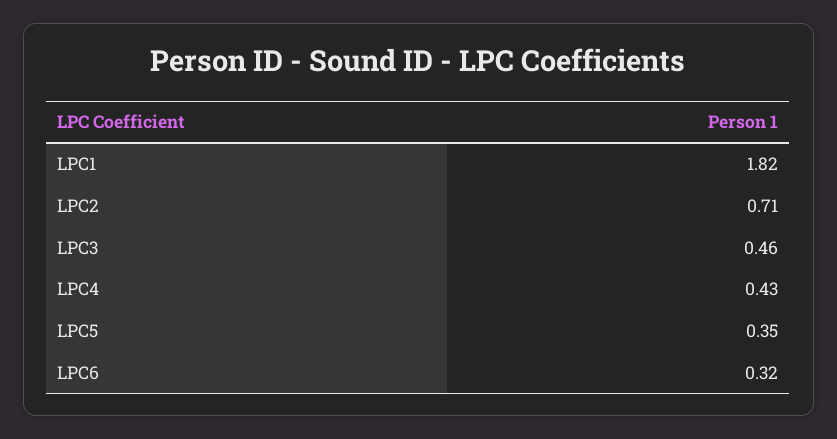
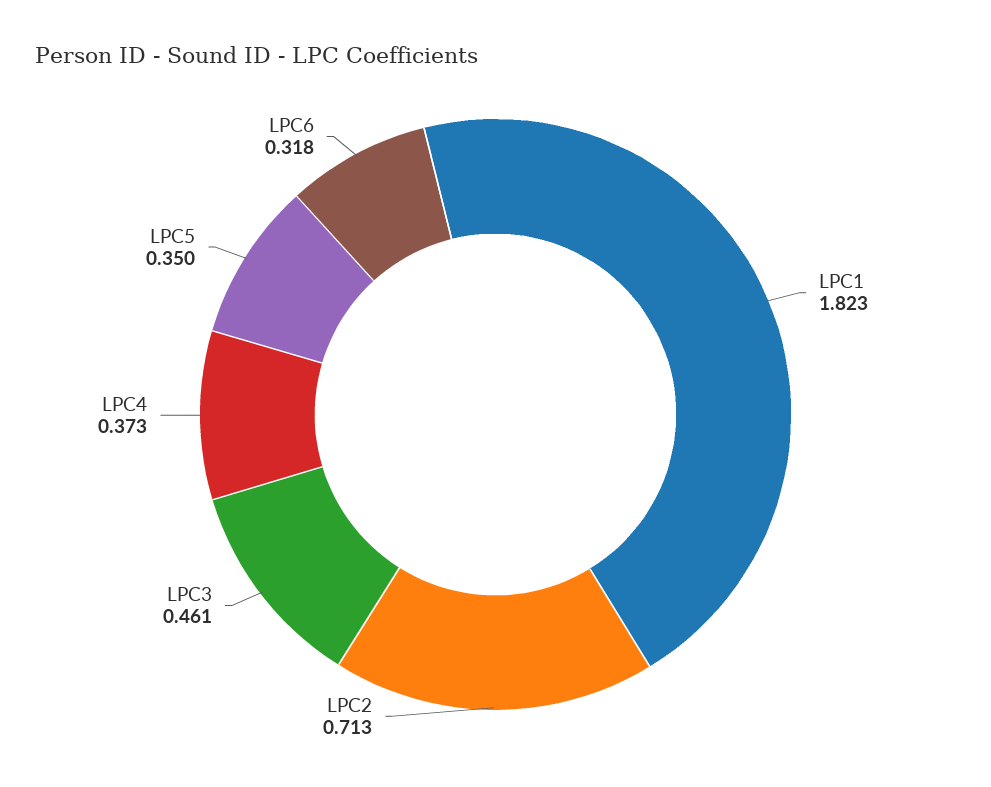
  {
    "LPC1": 1.823,
    "LPC2": 0.713,
    "LPC3": 0.461,
-   "LPC4": 0.43,
+   "LPC4": 0.373,
    "LPC5": 0.35,
    "LPC6": 0.318
  }

